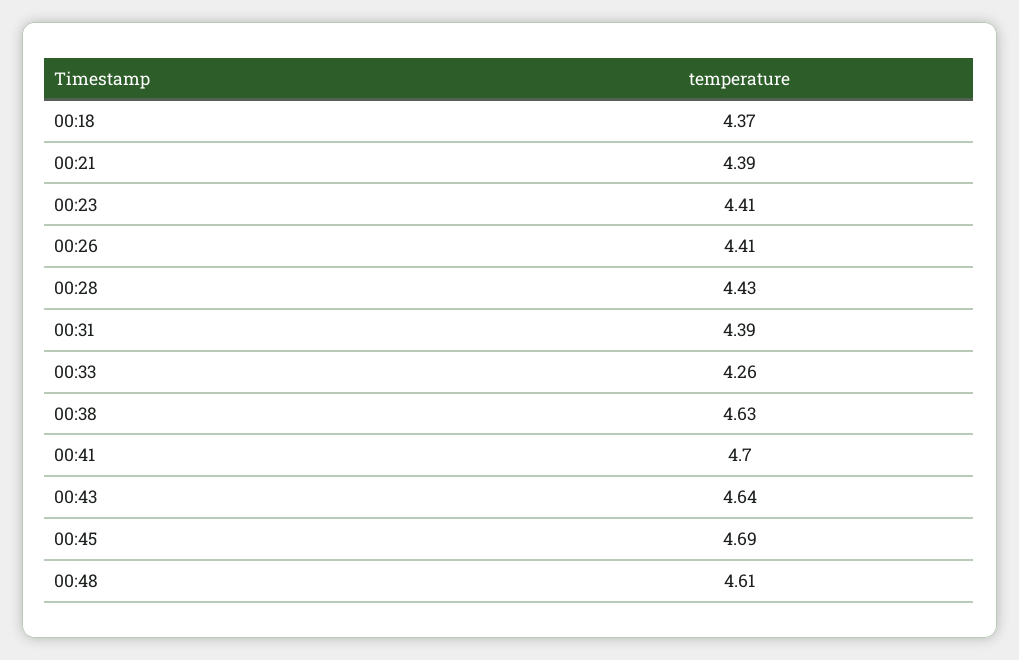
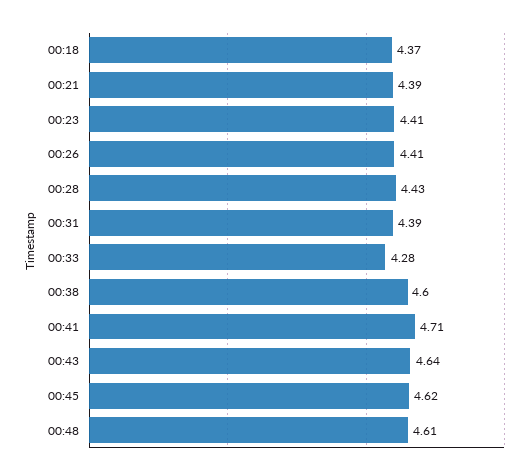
  {
    "00:18": 4.37,
    "00:21": 4.39,
    "00:23": 4.41,
    "00:26": 4.41,
    "00:28": 4.43,
    "00:31": 4.39,
-   "00:33": 4.26,
+   "00:33": 4.28,
-   "00:38": 4.63,
+   "00:38": 4.6,
-   "00:41": 4.7,
+   "00:41": 4.71,
    "00:43": 4.64,
-   "00:45": 4.69,
+   "00:45": 4.62,
    "00:48": 4.61
  }

